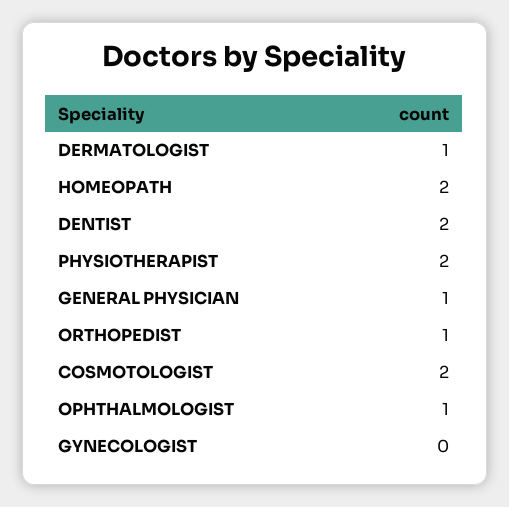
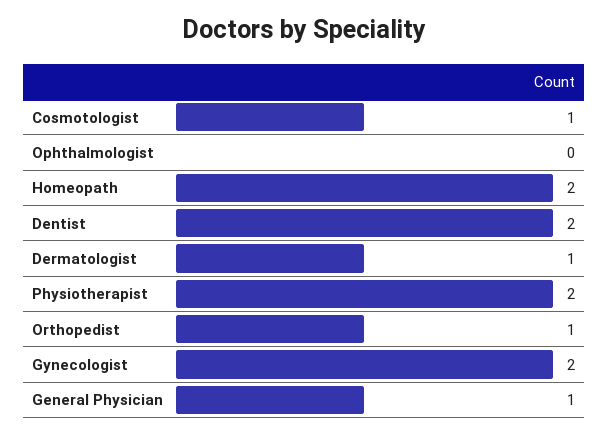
  {
    "DERMATOLOGIST": 1,
    "HOMEOPATH": 2,
    "DENTIST": 2,
    "PHYSIOTHERAPIST": 2,
    "GENERAL PHYSICIAN": 1,
    "ORTHOPEDIST": 1,
-   "COSMOTOLOGIST": 2,
+   "COSMOTOLOGIST": 1,
-   "OPHTHALMOLOGIST": 1,
+   "OPHTHALMOLOGIST": 0,
-   "GYNECOLOGIST": 0
+   "GYNECOLOGIST": 2
  }

